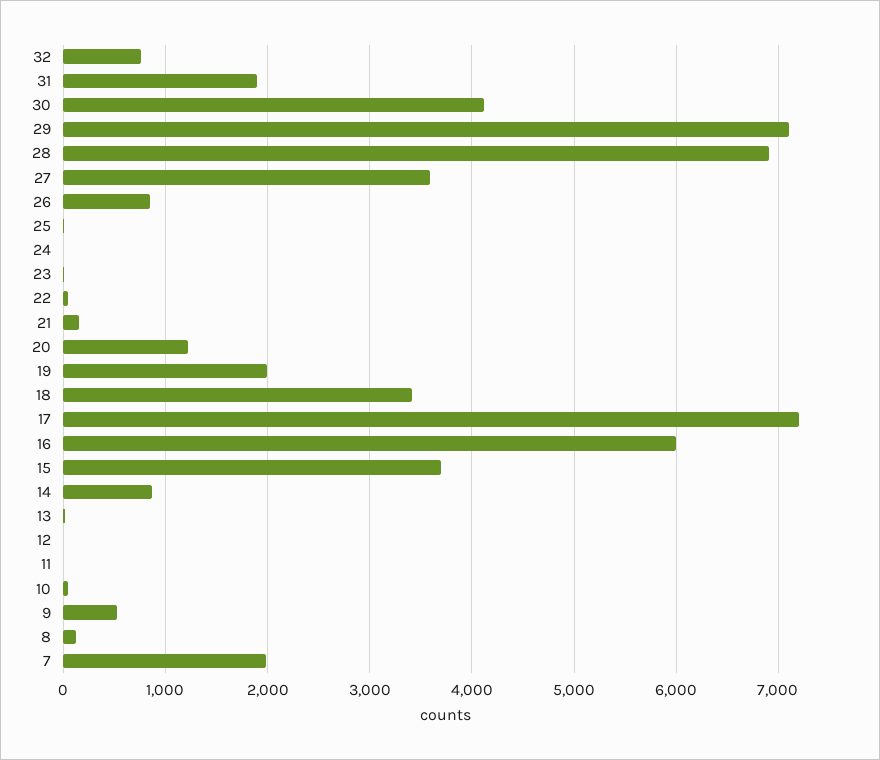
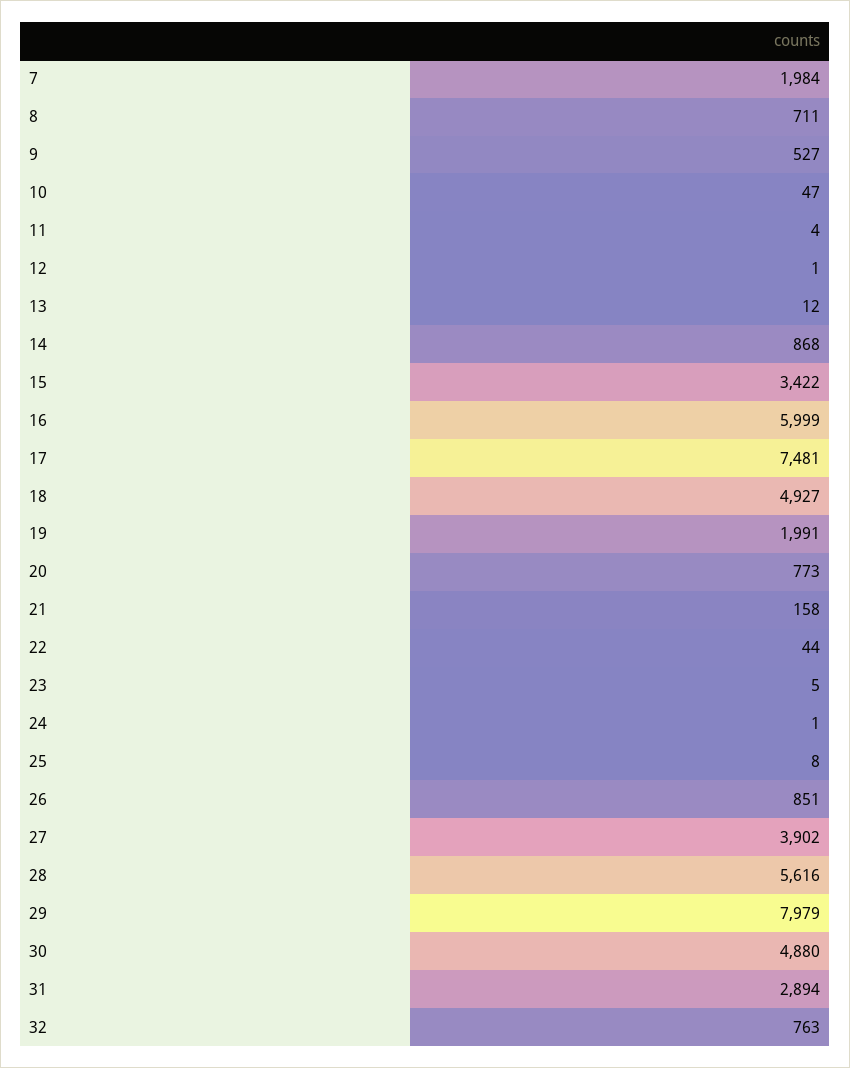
  {
    "32": 763,
-   "31": 1900,
+   "31": 2894,
-   "30": 4100,
+   "30": 4880,
-   "29": 7100,
+   "29": 7979,
-   "28": 6900,
+   "28": 5616,
-   "27": 3600,
+   "27": 3902,
    "26": 851,
    "25": 8,
    "24": 1,
    "23": 5,
    "22": 44,
    "21": 158,
-   "20": 1200,
+   "20": 773,
    "19": 1991,
-   "18": 3400,
+   "18": 4927,
-   "17": 7200,
+   "17": 7481,
    "16": 5999,
-   "15": 3700,
+   "15": 3422,
    "14": 868,
    "13": 12,
    "12": 1,
    "11": 4,
    "10": 47,
    "9": 527,
-   "8": 100,
+   "8": 711,
    "7": 1984
  }

